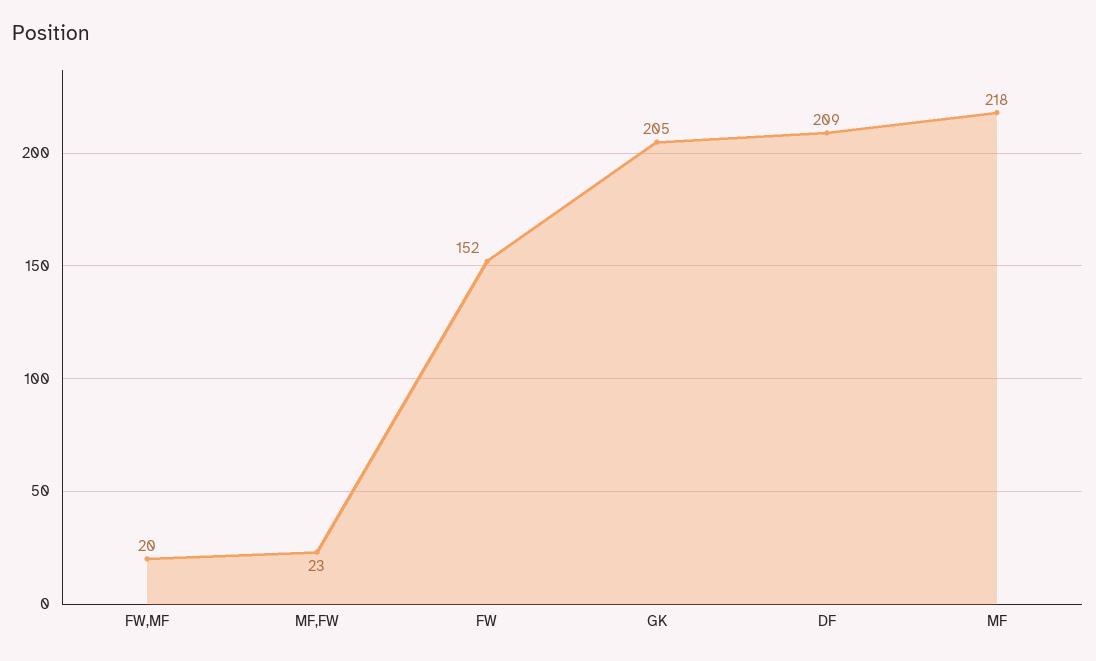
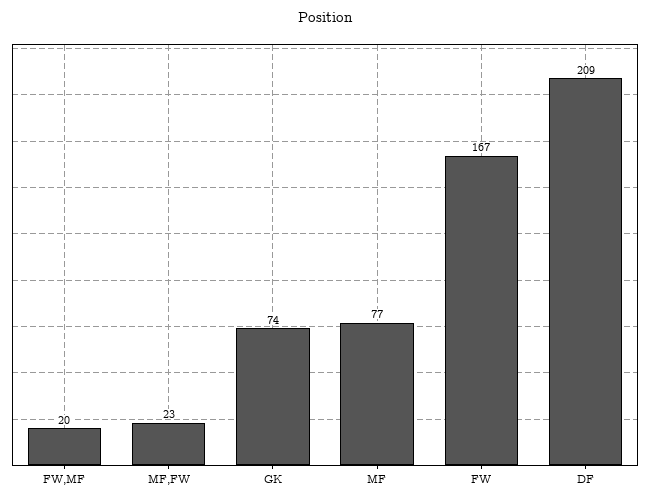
  {
    "FW,MF": 20,
    "MF,FW": 23,
-   "FW": 152,
+   "FW": 167,
-   "GK": 205,
+   "GK": 74,
    "DF": 209,
-   "MF": 218
+   "MF": 77
  }

